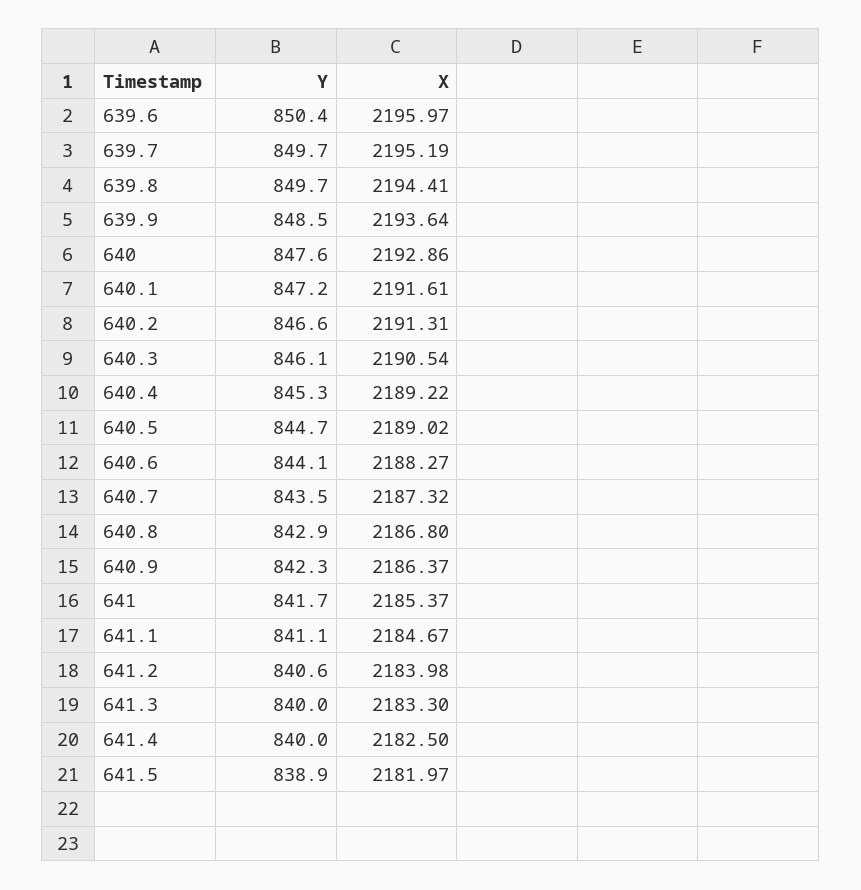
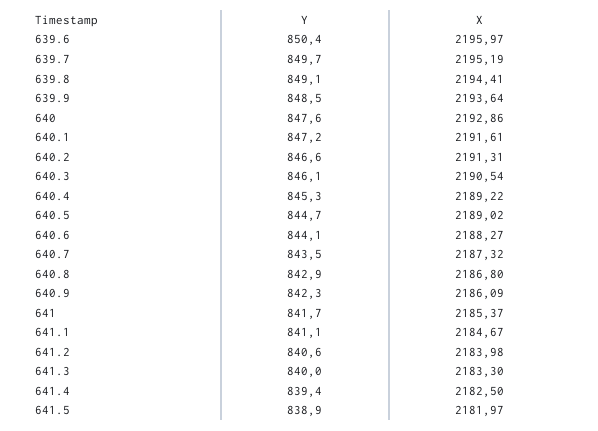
  {
    "Y": {
      "639.6": 850.4,
      "639.7": 849.7,
-     "639.8": 849.7,
+     "639.8": 849.1,
      "639.9": 848.5,
      "640": 847.6,
      "640.1": 847.2,
      "640.2": 846.6,
      "640.3": 846.1,
      "640.4": 845.3,
      "640.5": 844.7,
      "640.6": 844.1,
      "640.7": 843.5,
      "640.8": 842.9,
      "640.9": 842.3,
      "641": 841.7,
      "641.1": 841.1,
      "641.2": 840.6,
      "641.3": 840,
-     "641.4": 840,
+     "641.4": 839.4,
      "641.5": 838.9
    },
    "X": {
      "639.6": 2195.97,
      "639.7": 2195.19,
      "639.8": 2194.41,
      "639.9": 2193.64,
      "640": 2192.86,
      "640.1": 2191.61,
      "640.2": 2191.31,
      "640.3": 2190.54,
      "640.4": 2189.22,
      "640.5": 2189.02,
      "640.6": 2188.27,
      "640.7": 2187.32,
      "640.8": 2186.8,
-     "640.9": 2186.37,
+     "640.9": 2186.09,
      "641": 2185.37,
      "641.1": 2184.67,
      "641.2": 2183.98,
      "641.3": 2183.3,
      "641.4": 2182.5,
      "641.5": 2181.97
    }
  }

